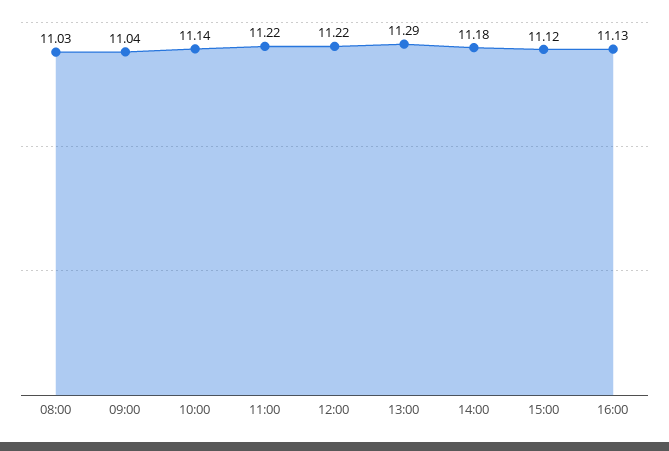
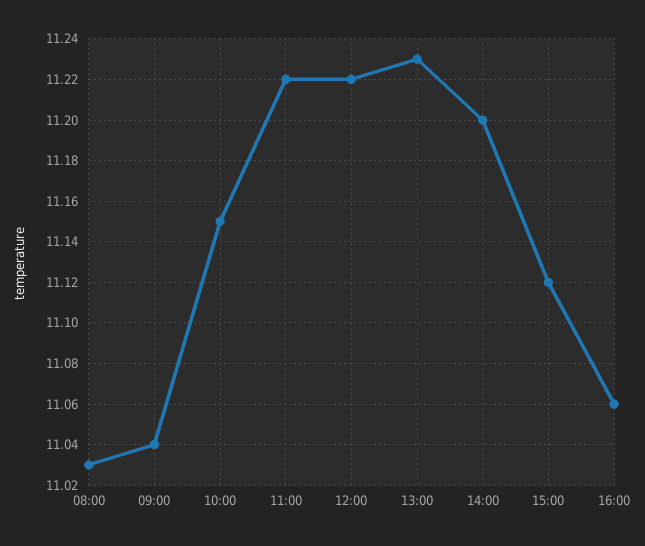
  {
    "08:00": 11.03,
    "09:00": 11.04,
-   "10:00": 11.14,
+   "10:00": 11.15,
    "11:00": 11.22,
    "12:00": 11.22,
-   "13:00": 11.29,
+   "13:00": 11.23,
-   "14:00": 11.18,
+   "14:00": 11.2,
    "15:00": 11.12,
-   "16:00": 11.13
+   "16:00": 11.06
  }

